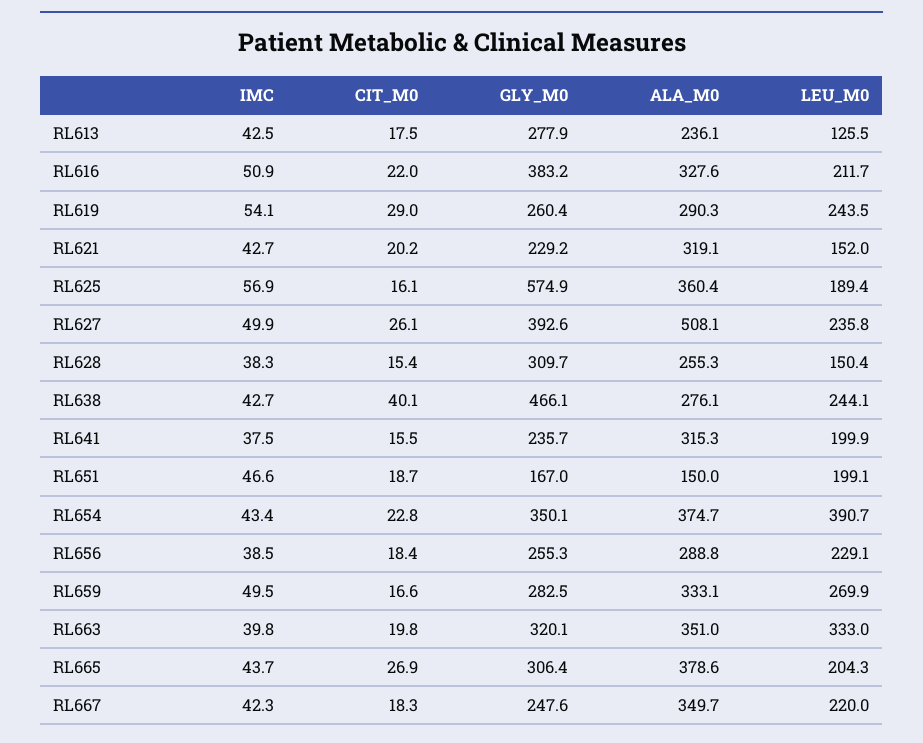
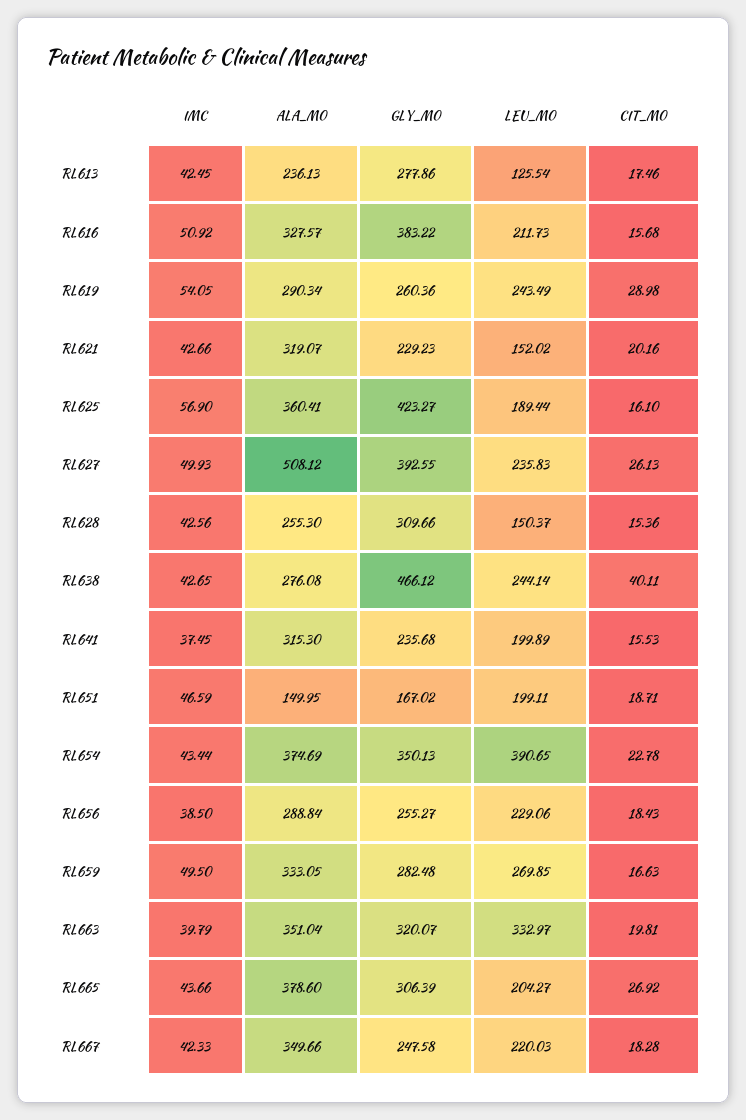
  {
    "IMC": {
      "RL613": 42.45,
      "RL616": 50.92,
      "RL619": 54.05,
      "RL621": 42.66,
      "RL625": 56.9,
      "RL627": 49.93,
-     "RL628": 38.3,
+     "RL628": 42.56,
      "RL638": 42.65,
      "RL641": 37.45,
      "RL651": 46.59,
      "RL654": 43.44,
      "RL656": 38.5,
      "RL659": 49.5,
      "RL663": 39.79,
      "RL665": 43.66,
      "RL667": 42.33
    },
    "CIT_M0": {
      "RL613": 17.46,
-     "RL616": 22,
+     "RL616": 15.68,
      "RL619": 28.98,
      "RL621": 20.16,
      "RL625": 16.1,
      "RL627": 26.13,
      "RL628": 15.36,
      "RL638": 40.11,
      "RL641": 15.53,
      "RL651": 18.71,
      "RL654": 22.78,
      "RL656": 18.43,
      "RL659": 16.63,
      "RL663": 19.81,
      "RL665": 26.92,
      "RL667": 18.28
    },
    "GLY_M0": {
      "RL613": 277.86,
      "RL616": 383.22,
      "RL619": 260.36,
      "RL621": 229.23,
-     "RL625": 574.9,
+     "RL625": 423.27,
      "RL627": 392.55,
      "RL628": 309.66,
      "RL638": 466.12,
      "RL641": 235.68,
      "RL651": 167.02,
      "RL654": 350.13,
      "RL656": 255.27,
      "RL659": 282.48,
      "RL663": 320.07,
      "RL665": 306.39,
      "RL667": 247.58
    },
    "ALA_M0": {
      "RL613": 236.13,
      "RL616": 327.57,
      "RL619": 290.34,
      "RL621": 319.07,
      "RL625": 360.41,
      "RL627": 508.12,
      "RL628": 255.3,
      "RL638": 276.08,
      "RL641": 315.3,
      "RL651": 149.95,
      "RL654": 374.69,
      "RL656": 288.84,
      "RL659": 333.05,
      "RL663": 351.04,
      "RL665": 378.6,
      "RL667": 349.66
    },
    "LEU_M0": {
      "RL613": 125.54,
      "RL616": 211.73,
      "RL619": 243.49,
      "RL621": 152.02,
      "RL625": 189.44,
      "RL627": 235.83,
      "RL628": 150.37,
      "RL638": 244.14,
      "RL641": 199.89,
      "RL651": 199.11,
      "RL654": 390.65,
      "RL656": 229.06,
      "RL659": 269.85,
      "RL663": 332.97,
      "RL665": 204.27,
      "RL667": 220.03
    }
  }

